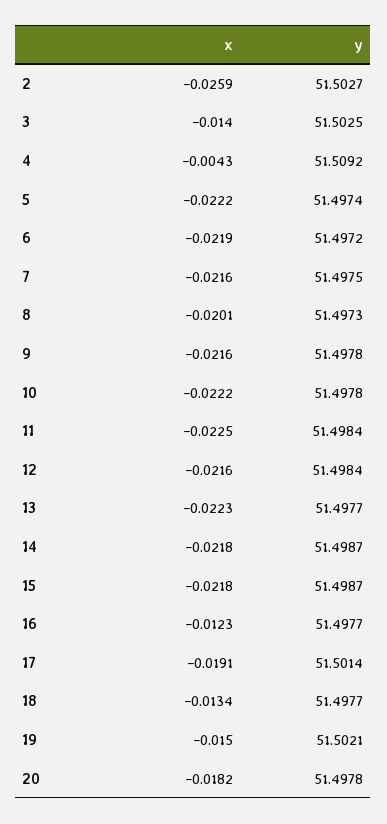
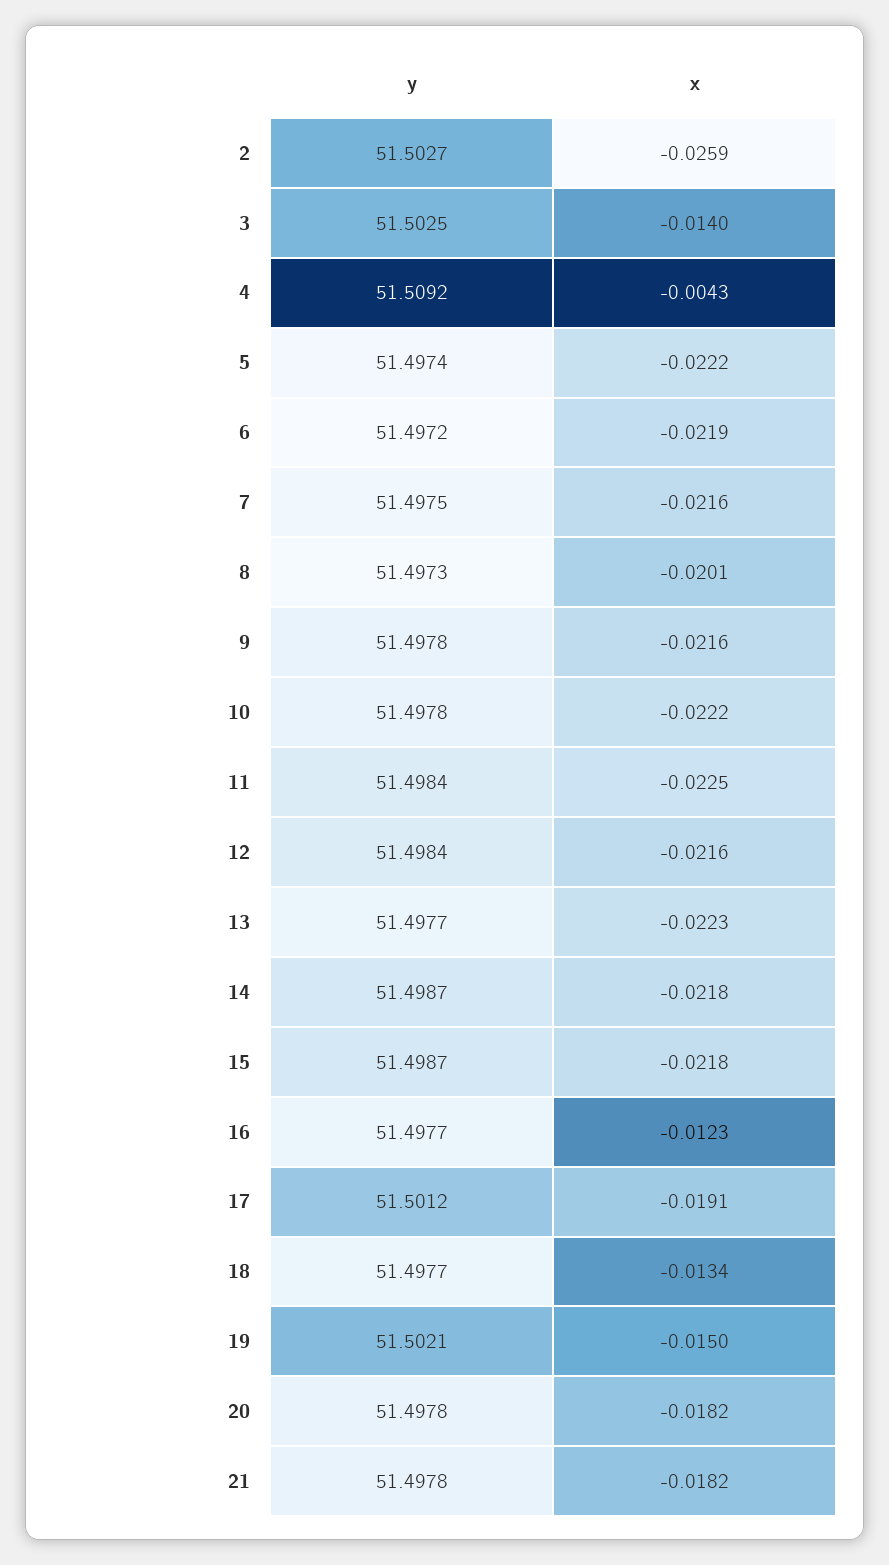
  {
    "x": {
      "2": -0.0259,
      "3": -0.014,
      "4": -0.0043,
      "5": -0.0222,
      "6": -0.0219,
      "7": -0.0216,
      "8": -0.0201,
      "9": -0.0216,
      "10": -0.0222,
      "11": -0.0225,
      "12": -0.0216,
      "13": -0.0223,
      "14": -0.0218,
      "15": -0.0218,
      "16": -0.0123,
      "17": -0.0191,
      "18": -0.0134,
      "19": -0.015,
-     "20": -0.0182
+     "20": -0.0182,
+     "21": -0.0182
    },
    "y": {
      "2": 51.5027,
      "3": 51.5025,
      "4": 51.5092,
      "5": 51.4974,
      "6": 51.4972,
      "7": 51.4975,
      "8": 51.4973,
      "9": 51.4978,
      "10": 51.4978,
      "11": 51.4984,
      "12": 51.4984,
      "13": 51.4977,
      "14": 51.4987,
      "15": 51.4987,
      "16": 51.4977,
-     "17": 51.5014,
+     "17": 51.5012,
      "18": 51.4977,
      "19": 51.5021,
-     "20": 51.4978
+     "20": 51.4978,
+     "21": 51.4978
    }
  }

